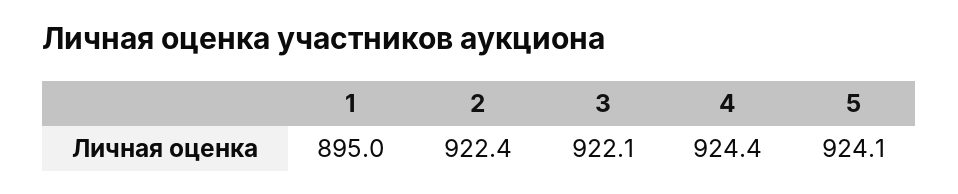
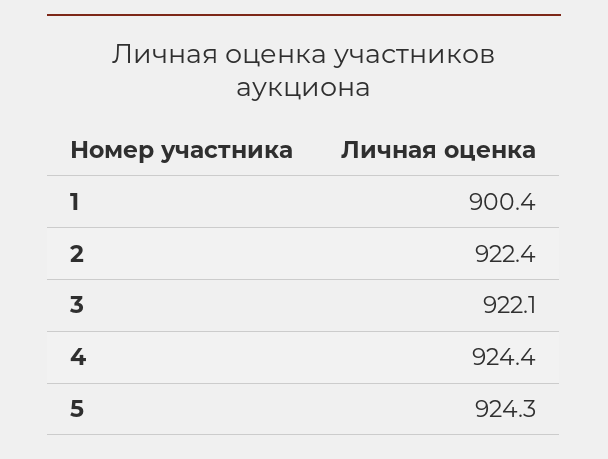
  {
-   "1": 895,
+   "1": 900.4,
    "2": 922.4,
    "3": 922.1,
    "4": 924.4,
-   "5": 924.1
+   "5": 924.3
  }

